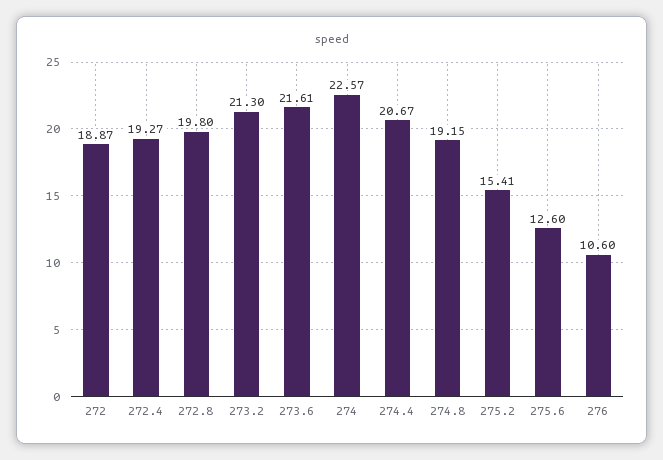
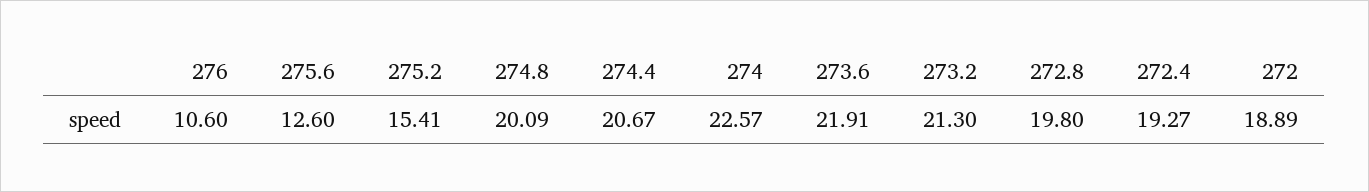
  {
-   "272": 18.87,
+   "272": 18.89,
    "272.4": 19.27,
    "272.8": 19.8,
    "273.2": 21.3,
-   "273.6": 21.61,
+   "273.6": 21.91,
    "274": 22.57,
    "274.4": 20.67,
-   "274.8": 19.15,
+   "274.8": 20.09,
    "275.2": 15.41,
    "275.6": 12.6,
    "276": 10.6
  }

